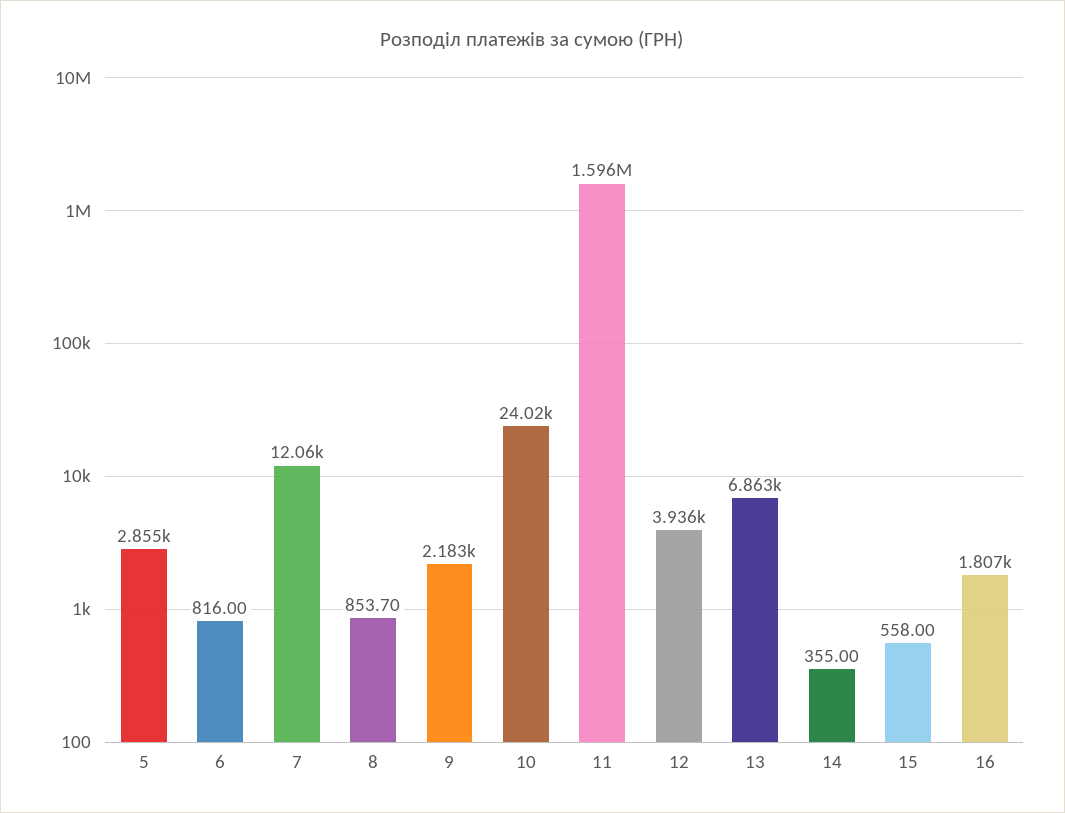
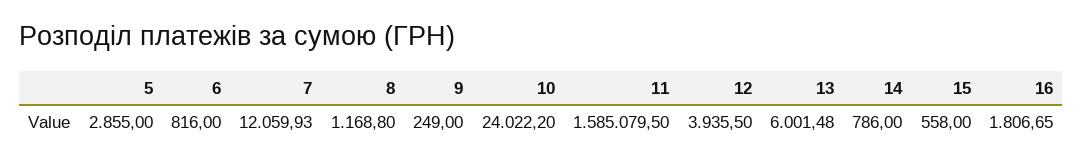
  {
    "5": 2855,
    "6": 816,
    "7": 12059.93,
-   "8": 853.7,
+   "8": 1168.8,
-   "9": 2183,
+   "9": 249,
    "10": 24022.2,
-   "11": 1596000,
+   "11": 1585079.5,
    "12": 3935.5,
-   "13": 6863,
+   "13": 6001.48,
-   "14": 355,
+   "14": 786,
    "15": 558,
    "16": 1806.65
  }

